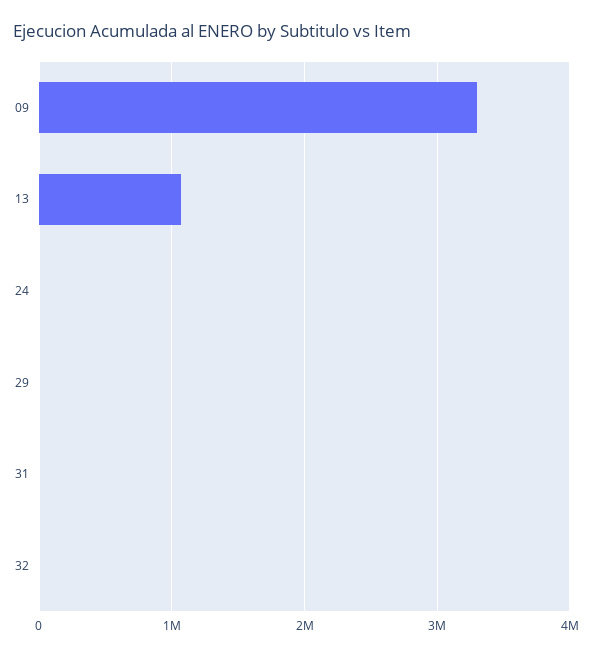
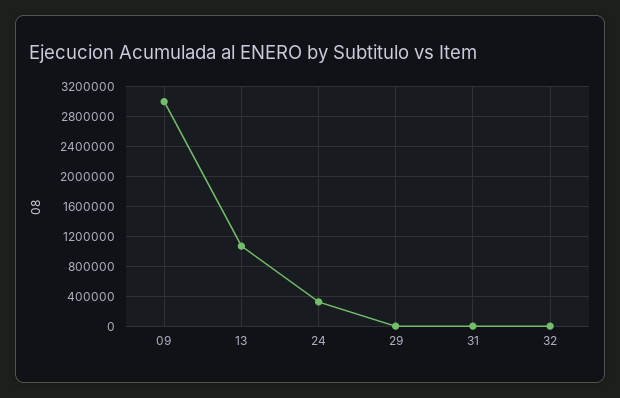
  {
-   "09": 3300000,
+   "09": 3000000,
    "13": 1100000,
-   "24": 0,
+   "24": 300000,
    "29": 0,
    "31": 0,
    "32": 0
  }

